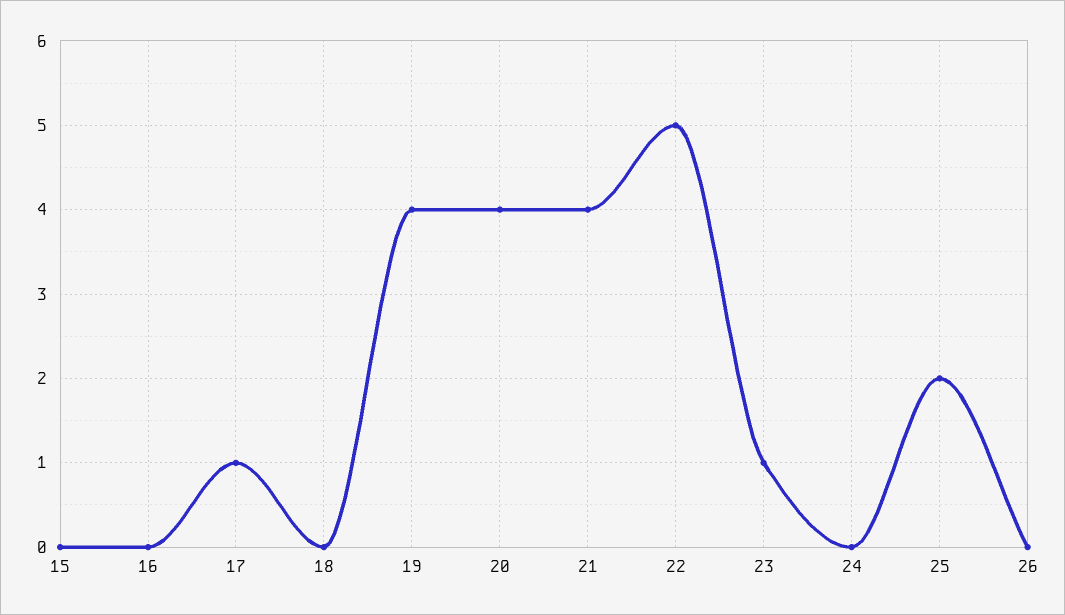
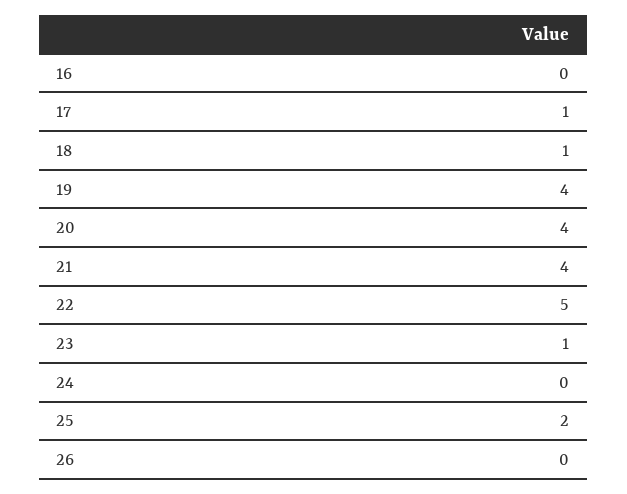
  {
-   "15": 0,
    "16": 0,
    "17": 1,
-   "18": 0,
+   "18": 1,
    "19": 4,
    "20": 4,
    "21": 4,
    "22": 5,
    "23": 1,
    "24": 0,
    "25": 2,
    "26": 0
  }

